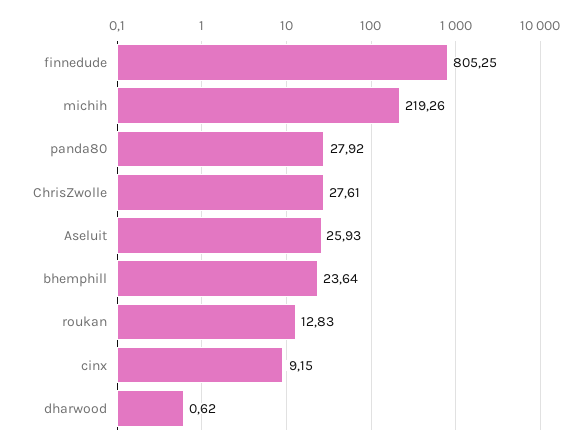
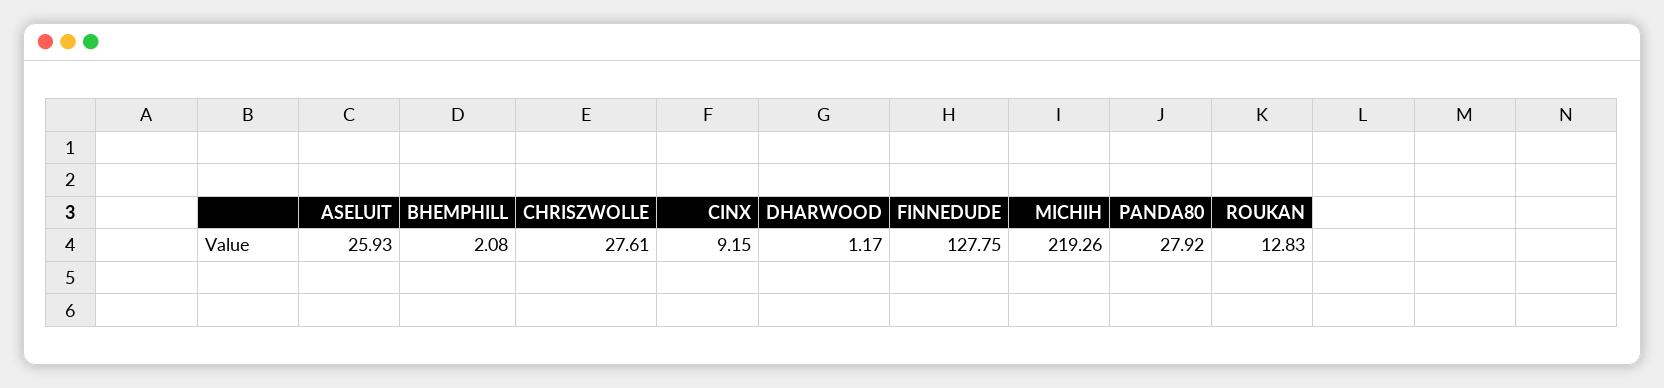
  {
-   "finnedude": 805.25,
+   "finnedude": 127.75,
    "michih": 219.26,
    "panda80": 27.92,
    "ChrisZwolle": 27.61,
    "Aseluit": 25.93,
-   "bhemphill": 23.64,
+   "bhemphill": 2.08,
    "roukan": 12.83,
    "cinx": 9.15,
-   "dharwood": 0.62
+   "dharwood": 1.17
  }

